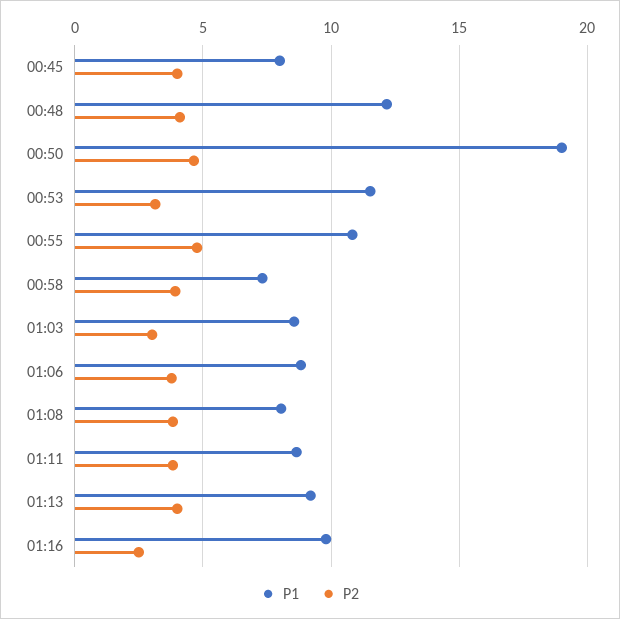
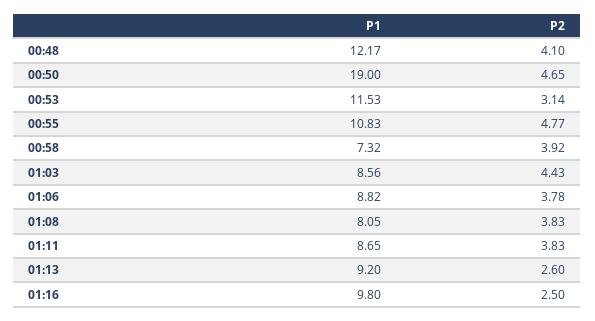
  {
    "P1": {
-     "00:45": 8,
      "00:48": 12.17,
      "00:50": 19,
      "00:53": 11.53,
      "00:55": 10.83,
      "00:58": 7.32,
      "01:03": 8.56,
      "01:06": 8.82,
      "01:08": 8.05,
      "01:11": 8.65,
      "01:13": 9.2,
      "01:16": 9.8
    },
    "P2": {
-     "00:45": 4,
      "00:48": 4.1,
      "00:50": 4.65,
      "00:53": 3.14,
      "00:55": 4.77,
      "00:58": 3.92,
-     "01:03": 3,
+     "01:03": 4.43,
      "01:06": 3.78,
      "01:08": 3.83,
      "01:11": 3.83,
-     "01:13": 4,
+     "01:13": 2.6,
      "01:16": 2.5
    }
  }

